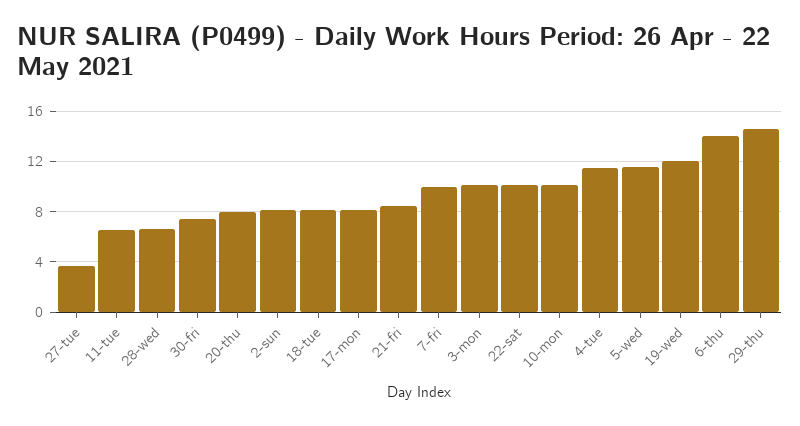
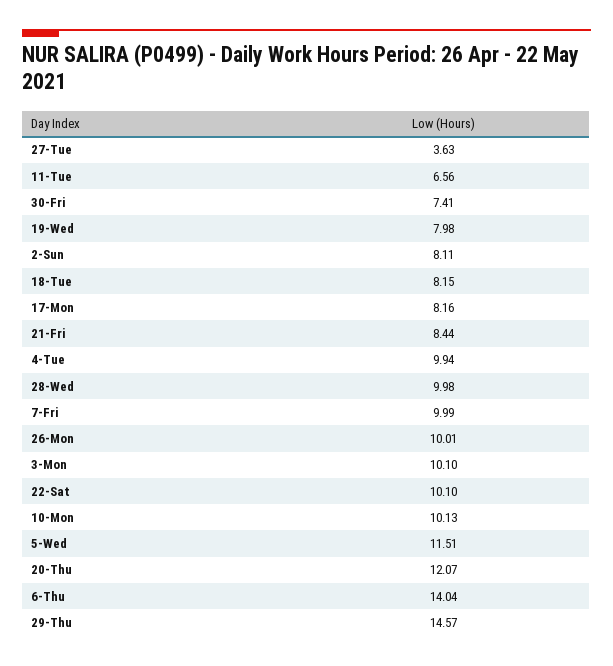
  {
    "27-tue": 3.63,
    "11-tue": 6.56,
-   "28-wed": 6.5,
+   "28-wed": 9.98,
    "30-fri": 7.41,
-   "20-thu": 8,
+   "20-thu": 12.07,
    "2-sun": 8.11,
    "18-tue": 8.15,
    "17-mon": 8.16,
    "21-fri": 8.44,
    "7-fri": 9.99,
    "3-mon": 10.1,
    "22-sat": 10.1,
    "10-mon": 10.13,
-   "4-tue": 11.5,
+   "4-tue": 9.94,
    "5-wed": 11.51,
-   "19-wed": 12,
+   "19-wed": 7.98,
    "6-thu": 14.04,
-   "29-thu": 14.57
+   "29-thu": 14.57,
+   "26-Mon": 10.01
  }

